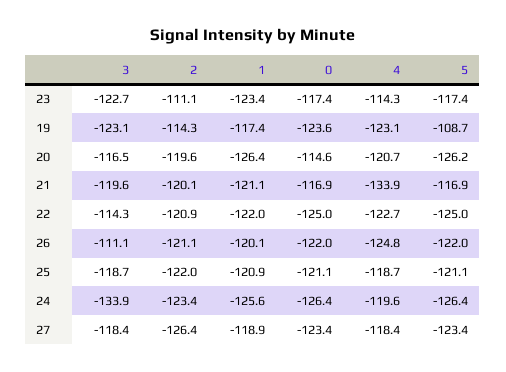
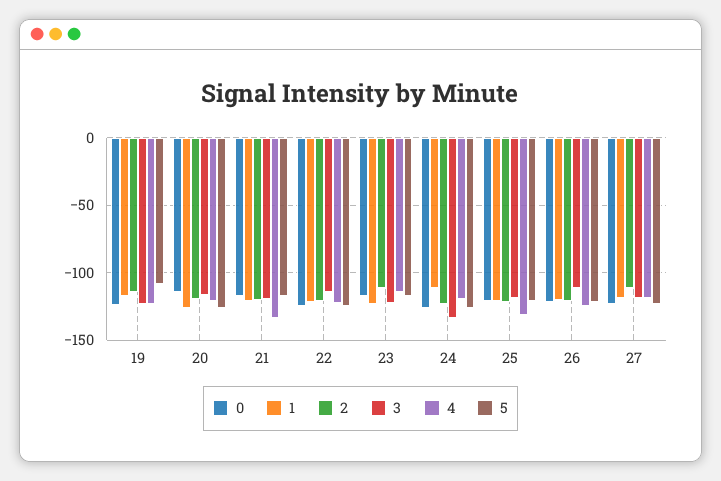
  {
    "3": {
      "23": -122.7,
      "19": -123.1,
      "20": -116.5,
      "21": -119.6,
      "22": -114.3,
      "26": -111.1,
      "25": -118.7,
      "24": -133.9,
      "27": -118.4
    },
    "2": {
      "23": -111.1,
      "19": -114.3,
      "20": -119.6,
      "21": -120.1,
      "22": -120.9,
      "26": -121.1,
      "25": -122,
      "24": -123.4,
-     "27": -126.4
+     "27": -110
    },
    "1": {
      "23": -123.4,
      "19": -117.4,
      "20": -126.4,
      "21": -121.1,
      "22": -122,
      "26": -120.1,
      "25": -120.9,
-     "24": -125.6,
+     "24": -110,
      "27": -118.9
    },
    "0": {
      "23": -117.4,
      "19": -123.6,
      "20": -114.6,
      "21": -116.9,
      "22": -125,
      "26": -122,
      "25": -121.1,
      "24": -126.4,
      "27": -123.4
    },
    "4": {
      "23": -114.3,
      "19": -123.1,
      "20": -120.7,
      "21": -133.9,
      "22": -122.7,
      "26": -124.8,
-     "25": -118.7,
+     "25": -130,
      "24": -119.6,
      "27": -118.4
    },
    "5": {
      "23": -117.4,
      "19": -108.7,
      "20": -126.2,
      "21": -116.9,
      "22": -125,
      "26": -122,
      "25": -121.1,
      "24": -126.4,
      "27": -123.4
    }
  }

